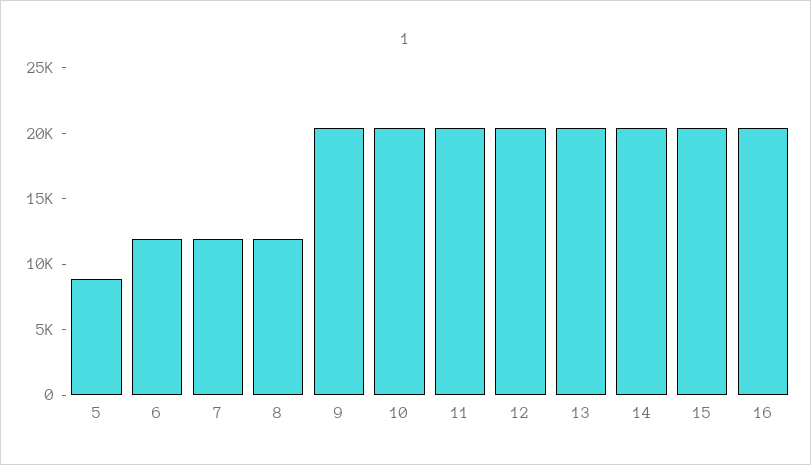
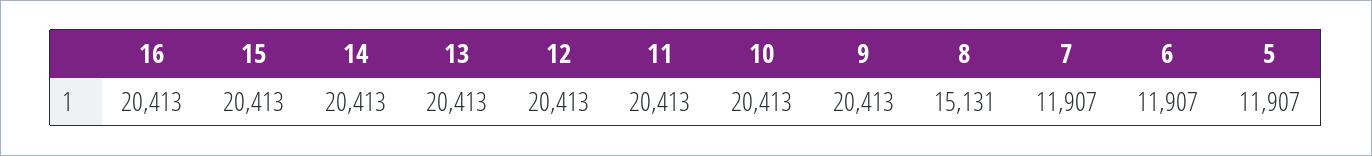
  {
-   "5": 9000,
+   "5": 11907,
    "6": 11907,
    "7": 11907,
-   "8": 12000,
+   "8": 15131,
    "9": 20413,
    "10": 20413,
    "11": 20413,
    "12": 20413,
    "13": 20413,
    "14": 20413,
    "15": 20413,
    "16": 20413
  }

